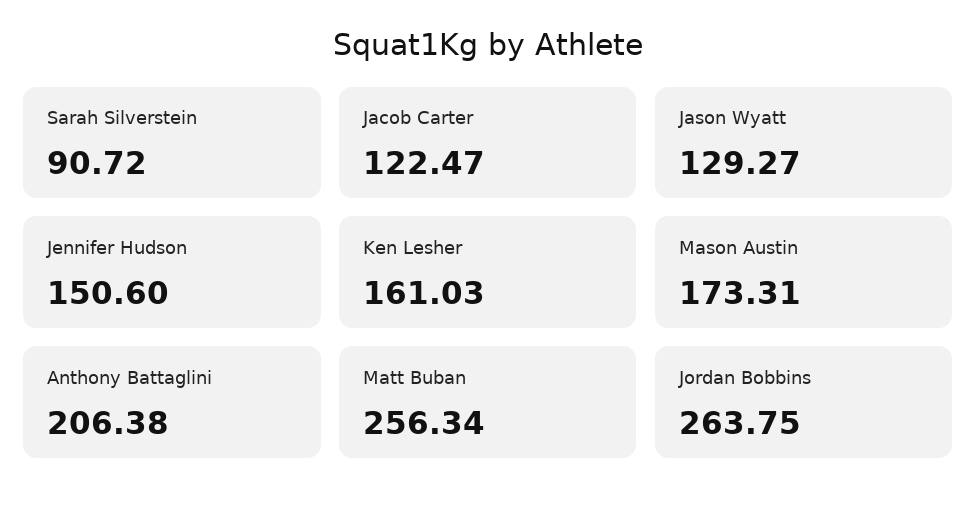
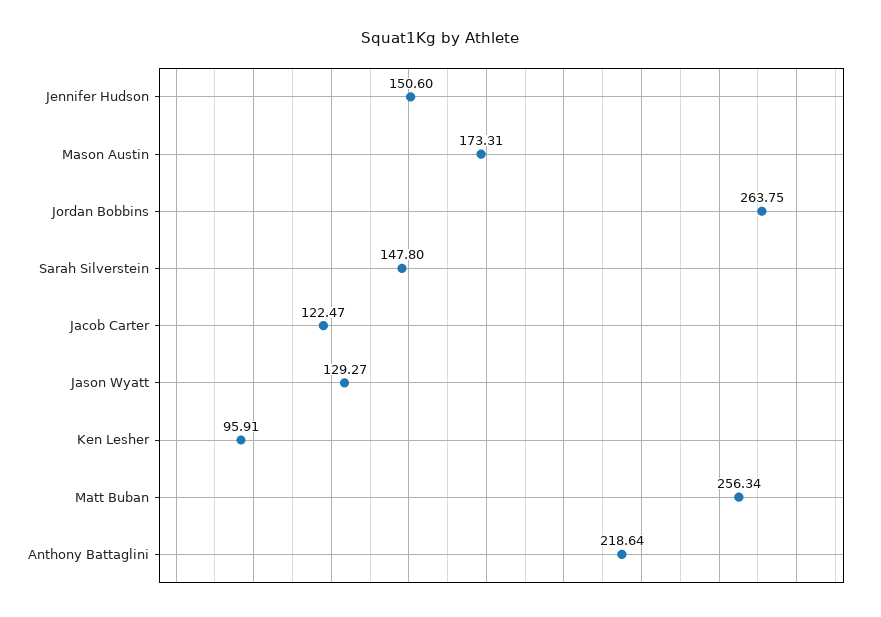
  {
-   "Sarah Silverstein": 90.72,
+   "Sarah Silverstein": 147.8,
    "Jacob Carter": 122.47,
    "Jason Wyatt": 129.27,
    "Jennifer Hudson": 150.6,
-   "Ken Lesher": 161.03,
+   "Ken Lesher": 95.91,
    "Mason Austin": 173.31,
-   "Anthony Battaglini": 206.38,
+   "Anthony Battaglini": 218.64,
    "Matt Buban": 256.34,
    "Jordan Bobbins": 263.75
  }

